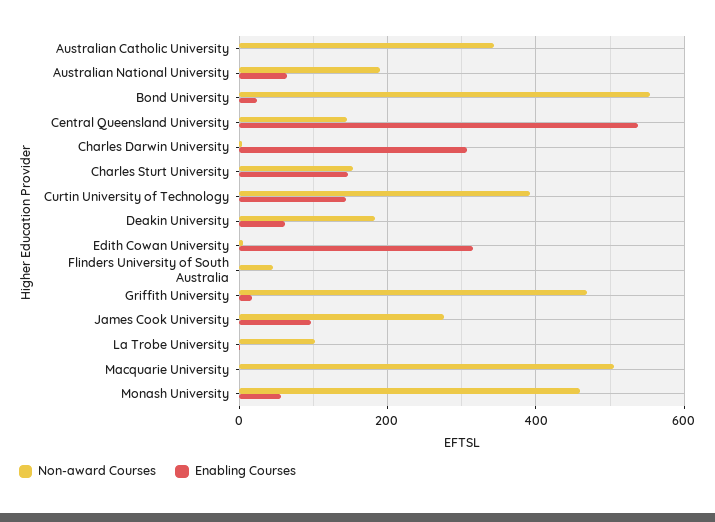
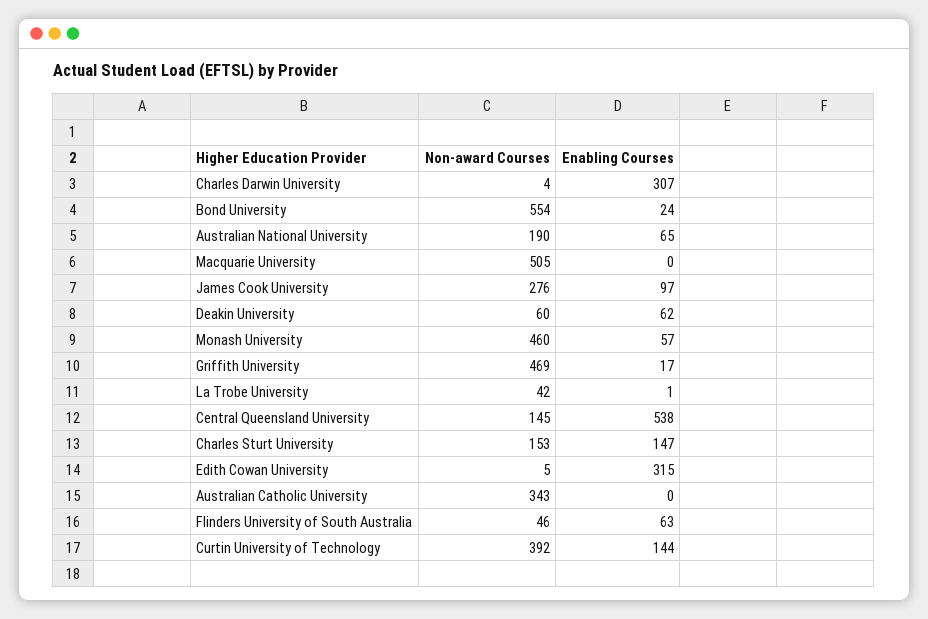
  {
    "Non-award Courses": {
      "Australian Catholic University": 343,
      "Australian National University": 190,
      "Bond University": 554,
      "Central Queensland University": 145,
      "Charles Darwin University": 4,
      "Charles Sturt University": 153,
      "Curtin University of Technology": 392,
-     "Deakin University": 180,
+     "Deakin University": 60,
      "Edith Cowan University": 5,
      "Flinders University of South Australia": 46,
      "Griffith University": 469,
      "James Cook University": 276,
-     "La Trobe University": 100,
+     "La Trobe University": 42,
      "Macquarie University": 505,
      "Monash University": 460
    },
    "Enabling Courses": {
      "Australian Catholic University": 0,
      "Australian National University": 65,
      "Bond University": 24,
      "Central Queensland University": 538,
      "Charles Darwin University": 307,
      "Charles Sturt University": 147,
      "Curtin University of Technology": 144,
      "Deakin University": 62,
      "Edith Cowan University": 315,
-     "Flinders University of South Australia": 0,
+     "Flinders University of South Australia": 63,
      "Griffith University": 17,
      "James Cook University": 97,
      "La Trobe University": 1,
      "Macquarie University": 0,
      "Monash University": 57
    }
  }

